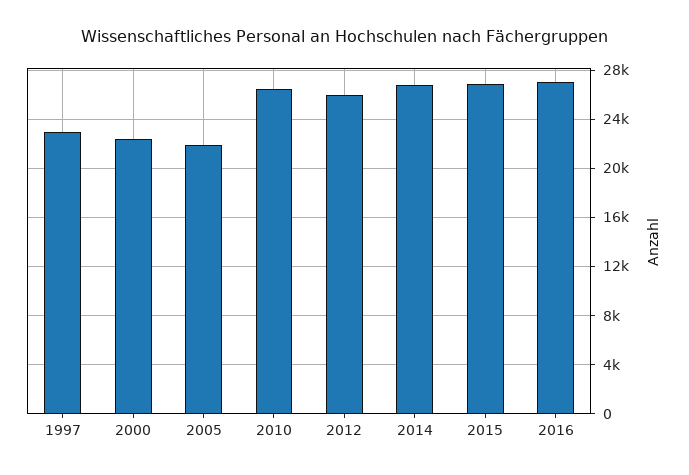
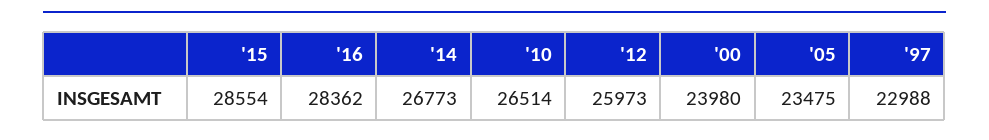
  {
    "1997": 22988,
-   "2000": 22500,
+   "2000": 23980,
-   "2005": 22000,
+   "2005": 23475,
    "2010": 26514,
    "2012": 25973,
    "2014": 26773,
-   "2015": 27000,
+   "2015": 28554,
-   "2016": 27000
+   "2016": 28362
  }

